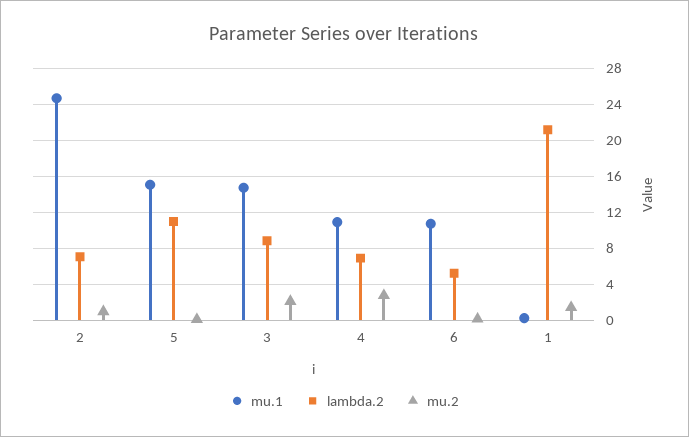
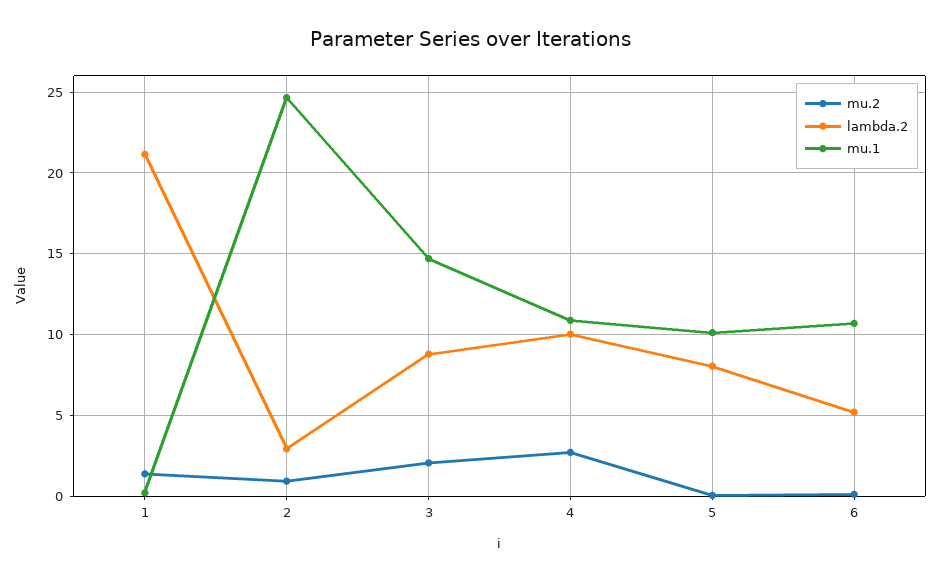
  {
    "mu.1": {
      "2": 24.5,
-     "5": 15,
+     "5": 10,
      "3": 14.5,
      "4": 11,
      "6": 10.5,
      "1": 0
    },
    "lambda.2": {
-     "2": 7,
+     "2": 3,
-     "5": 11,
+     "5": 8,
      "3": 9,
-     "4": 7,
+     "4": 10,
      "6": 5,
      "1": 21
    },
    "mu.2": {
      "2": 1,
      "5": 0,
      "3": 2,
      "4": 2.5,
      "6": 0,
      "1": 1.5
    }
  }

